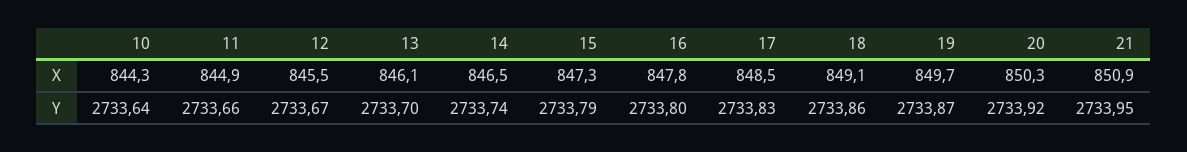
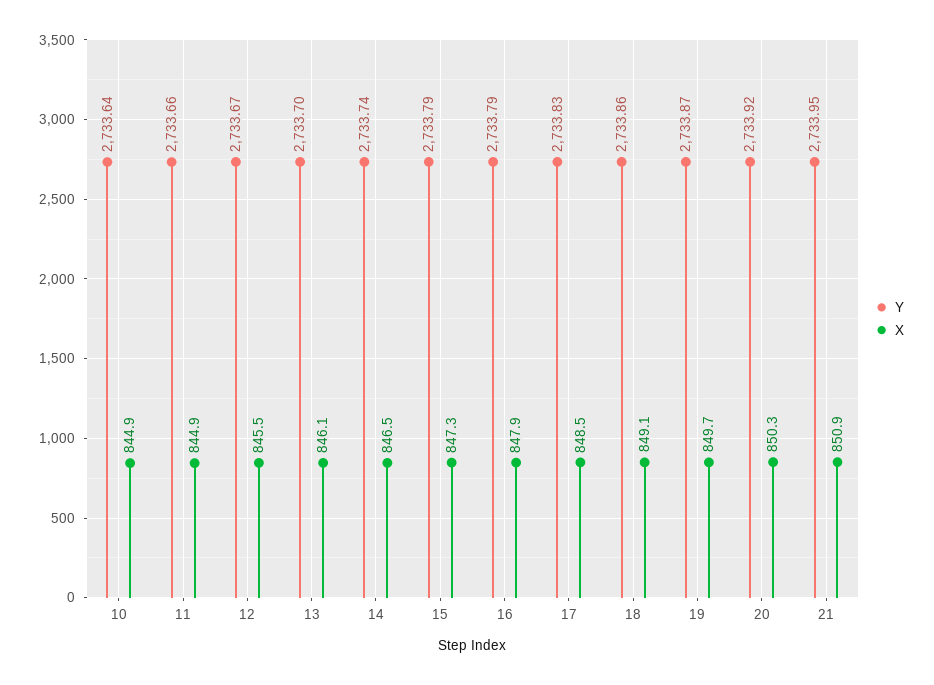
  {
    "X": {
-     "10": 844.3,
+     "10": 844.9,
      "11": 844.9,
      "12": 845.5,
      "13": 846.1,
      "14": 846.5,
      "15": 847.3,
-     "16": 847.8,
+     "16": 847.9,
      "17": 848.5,
      "18": 849.1,
      "19": 849.7,
      "20": 850.3,
      "21": 850.9
    },
    "Y": {
      "10": 2733.64,
      "11": 2733.66,
      "12": 2733.67,
      "13": 2733.7,
      "14": 2733.74,
      "15": 2733.79,
-     "16": 2733.8,
+     "16": 2733.79,
      "17": 2733.83,
      "18": 2733.86,
      "19": 2733.87,
      "20": 2733.92,
      "21": 2733.95
    }
  }

